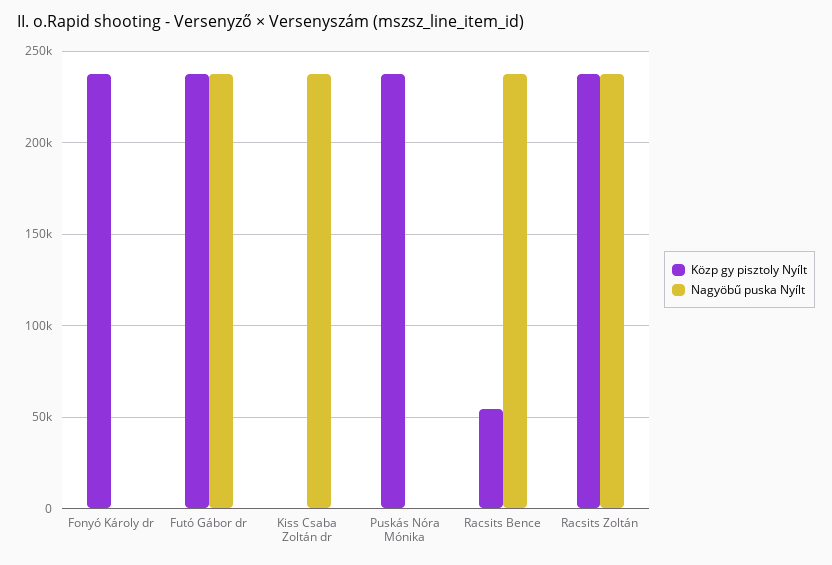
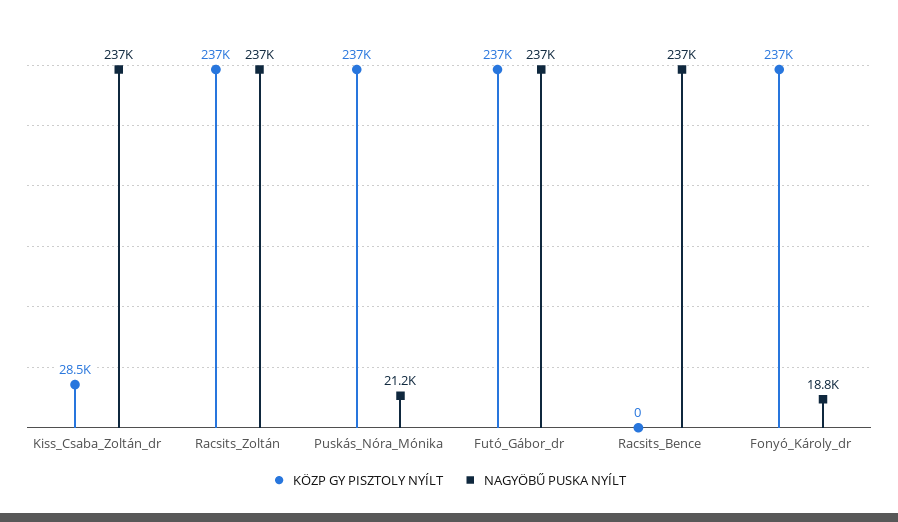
  {
    "Közp gy pisztoly Nyílt": {
      "Fonyó Károly dr": 237000,
      "Futó Gábor dr": 237000,
-     "Kiss Csaba Zoltán dr": 0,
+     "Kiss Csaba Zoltán dr": 28500,
      "Puskás Nóra Mónika": 237000,
-     "Racsits Bence": 55000,
+     "Racsits Bence": 0,
      "Racsits Zoltán": 237000
    },
    "Nagyöbű puska Nyílt": {
-     "Fonyó Károly dr": 0,
+     "Fonyó Károly dr": 18800,
      "Futó Gábor dr": 237000,
      "Kiss Csaba Zoltán dr": 237000,
-     "Puskás Nóra Mónika": 0,
+     "Puskás Nóra Mónika": 21200,
      "Racsits Bence": 237000,
      "Racsits Zoltán": 237000
    }
  }

